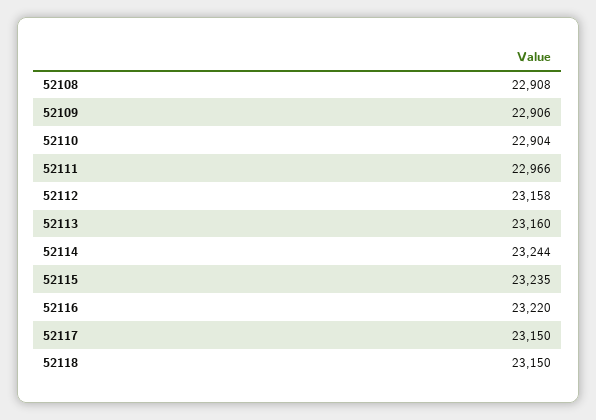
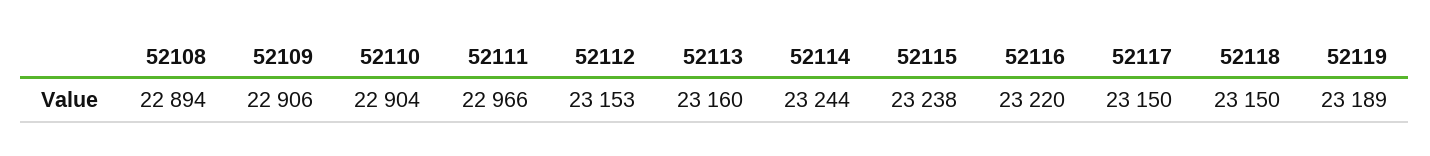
  {
-   "52108": 22908,
+   "52108": 22894,
    "52109": 22906,
    "52110": 22904,
    "52111": 22966,
-   "52112": 23158,
+   "52112": 23153,
    "52113": 23160,
    "52114": 23244,
-   "52115": 23235,
+   "52115": 23238,
    "52116": 23220,
    "52117": 23150,
-   "52118": 23150
+   "52118": 23150,
+   "52119": 23189
  }

